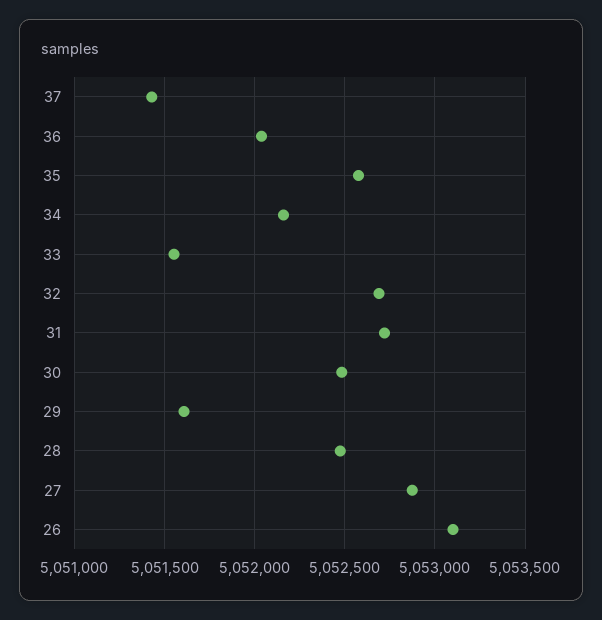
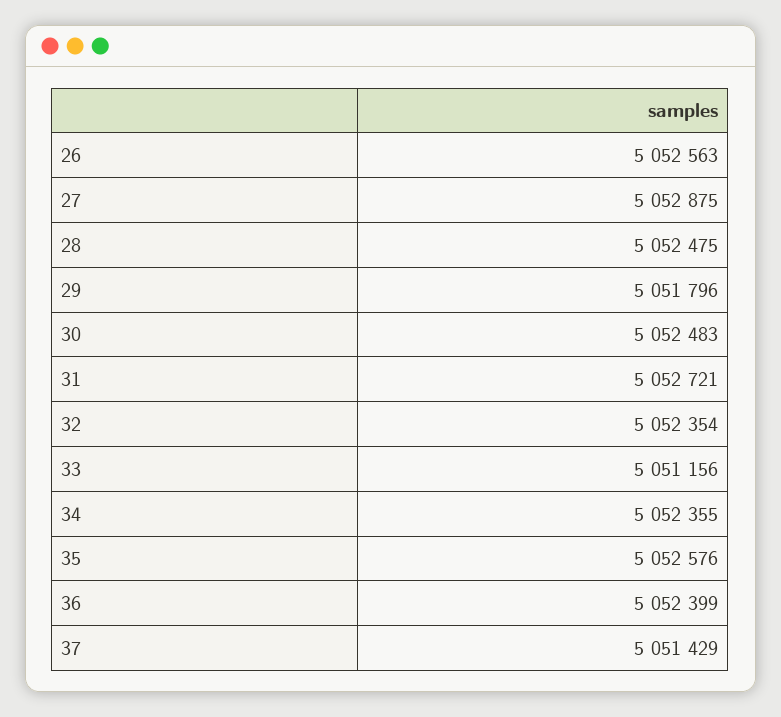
  {
    "37": 5051429,
-   "36": 5052050,
+   "36": 5052399,
    "35": 5052576,
-   "34": 5052150,
+   "34": 5052355,
-   "33": 5051550,
+   "33": 5051156,
-   "32": 5052700,
+   "32": 5052354,
    "31": 5052721,
    "30": 5052483,
-   "29": 5051600,
+   "29": 5051796,
    "28": 5052475,
    "27": 5052875,
-   "26": 5053100
+   "26": 5052563
  }

